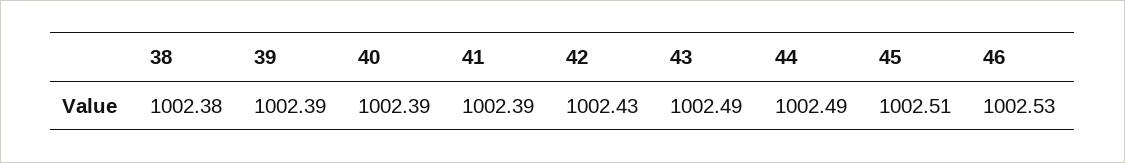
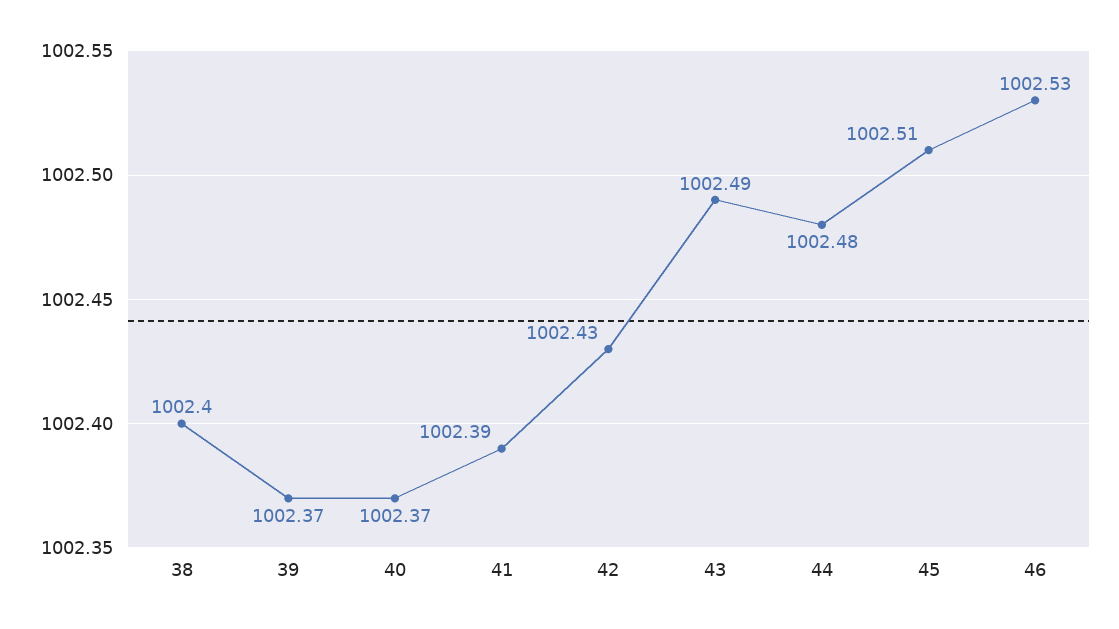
  {
-   "38": 1002.38,
+   "38": 1002.4,
-   "39": 1002.39,
+   "39": 1002.37,
-   "40": 1002.39,
+   "40": 1002.37,
    "41": 1002.39,
    "42": 1002.43,
    "43": 1002.49,
-   "44": 1002.49,
+   "44": 1002.48,
    "45": 1002.51,
    "46": 1002.53
  }

